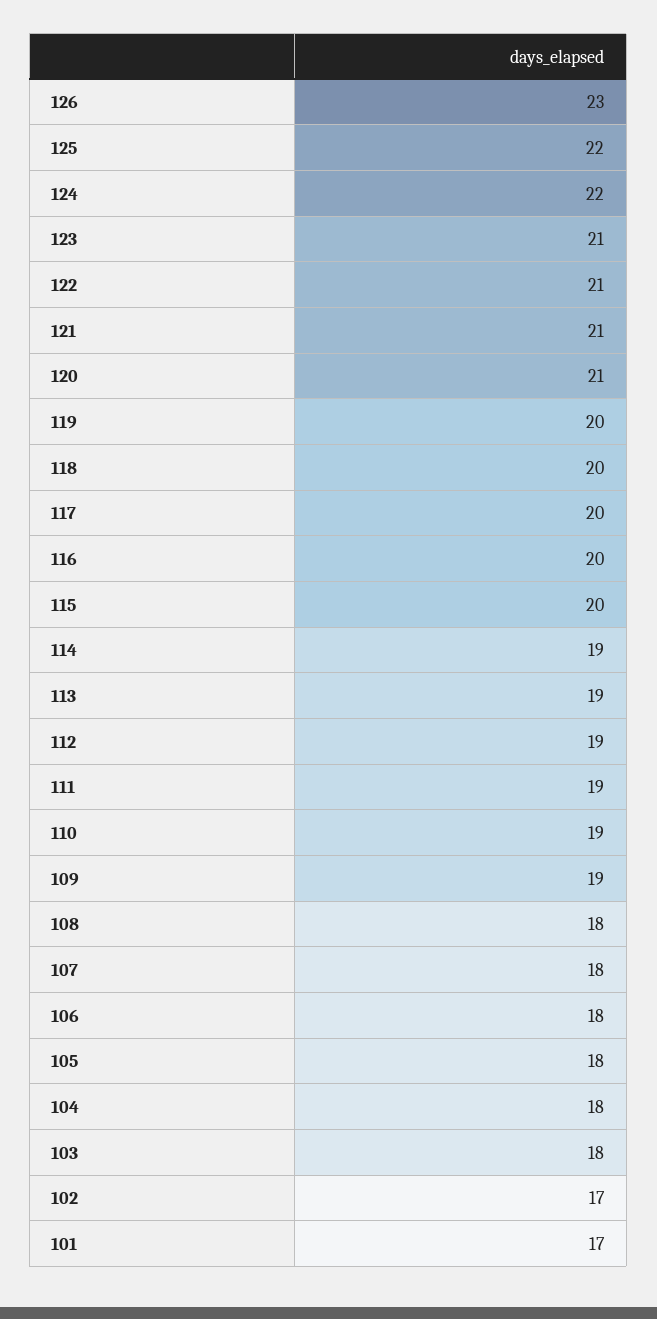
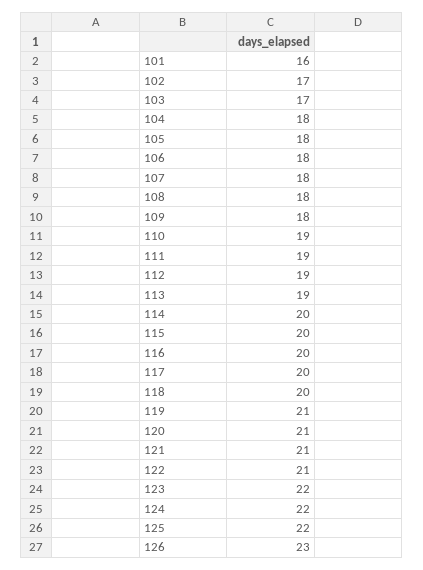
  {
    "126": 23,
    "125": 22,
    "124": 22,
-   "123": 21,
+   "123": 22,
    "122": 21,
    "121": 21,
    "120": 21,
-   "119": 20,
+   "119": 21,
    "118": 20,
    "117": 20,
    "116": 20,
    "115": 20,
-   "114": 19,
+   "114": 20,
    "113": 19,
    "112": 19,
    "111": 19,
    "110": 19,
-   "109": 19,
+   "109": 18,
    "108": 18,
    "107": 18,
    "106": 18,
    "105": 18,
    "104": 18,
-   "103": 18,
+   "103": 17,
    "102": 17,
-   "101": 17
+   "101": 16
  }

